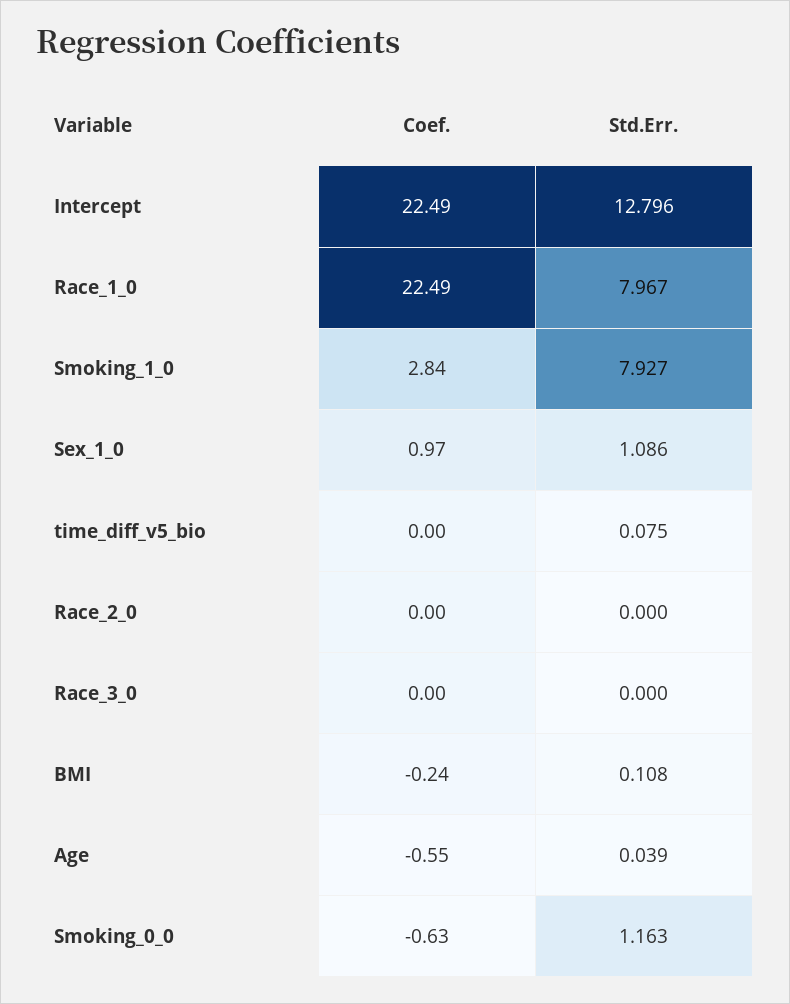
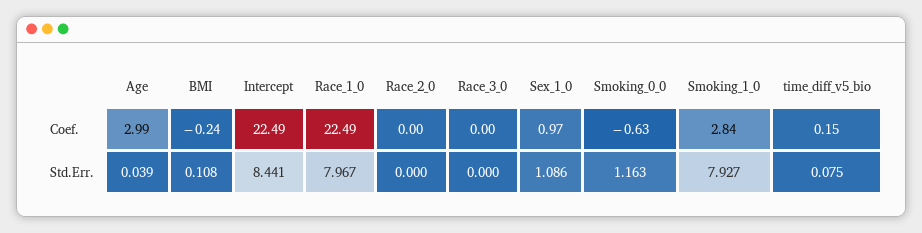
  {
    "Coef.": {
      "Intercept": 22.49,
      "Race_1_0": 22.49,
      "Smoking_1_0": 2.84,
      "Sex_1_0": 0.97,
-     "time_diff_v5_bio": 0,
+     "time_diff_v5_bio": 0.15,
      "Race_2_0": 0,
      "Race_3_0": 0,
      "BMI": -0.24,
-     "Age": -0.55,
+     "Age": 2.99,
      "Smoking_0_0": -0.63
    },
    "Std.Err.": {
-     "Intercept": 12.796,
+     "Intercept": 8.441,
      "Race_1_0": 7.967,
      "Smoking_1_0": 7.927,
      "Sex_1_0": 1.086,
      "time_diff_v5_bio": 0.075,
      "Race_2_0": 0,
      "Race_3_0": 0,
      "BMI": 0.108,
      "Age": 0.039,
      "Smoking_0_0": 1.163
    }
  }

